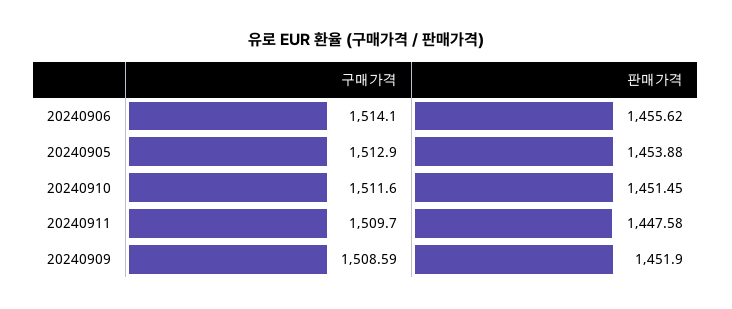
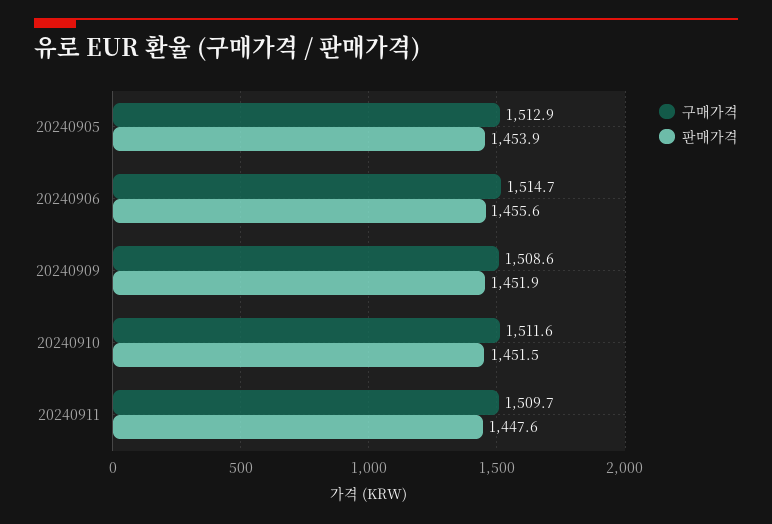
  {
    "구매가격": {
-     "20240906": 1514.1,
+     "20240906": 1514.7,
      "20240905": 1512.9,
      "20240910": 1511.6,
      "20240911": 1509.7,
      "20240909": 1508.59
    },
    "판매가격": {
      "20240906": 1455.62,
      "20240905": 1453.88,
      "20240910": 1451.45,
      "20240911": 1447.58,
      "20240909": 1451.9
    }
  }

